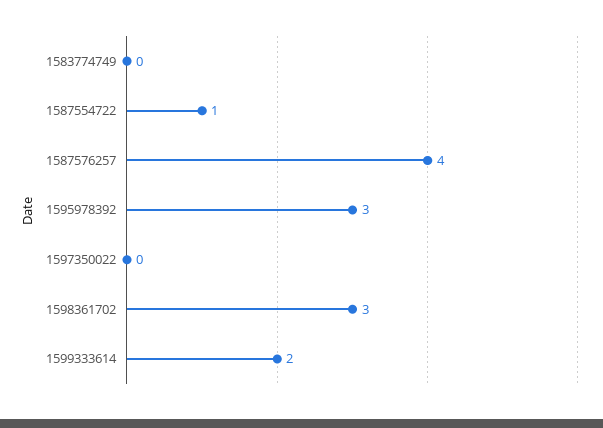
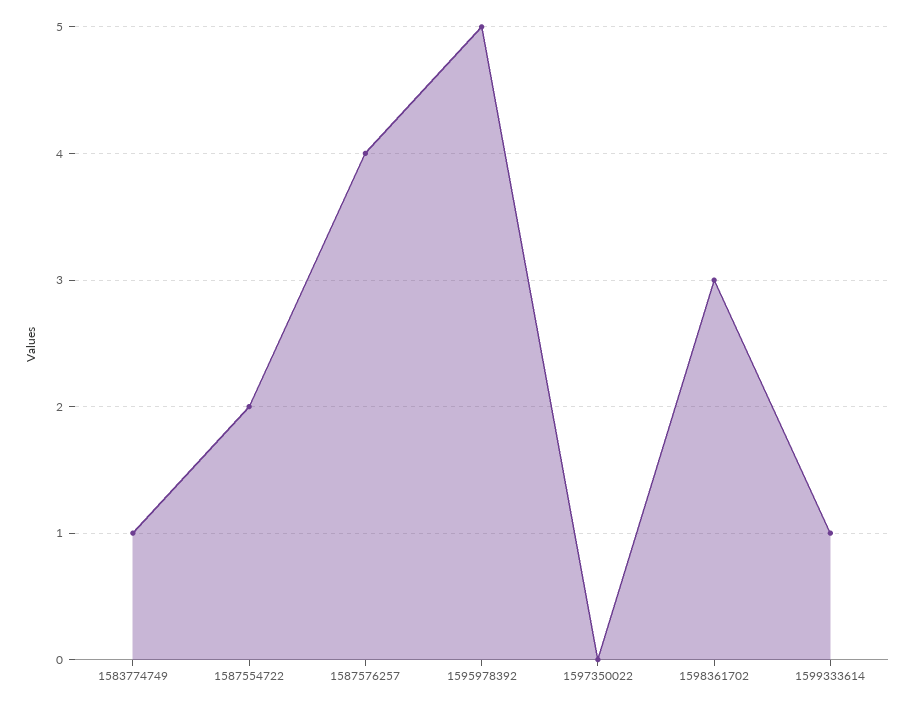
  {
-   "1583774749": 0,
+   "1583774749": 1,
-   "1587554722": 1,
+   "1587554722": 2,
    "1587576257": 4,
-   "1595978392": 3,
+   "1595978392": 5,
    "1597350022": 0,
    "1598361702": 3,
-   "1599333614": 2
+   "1599333614": 1
  }

